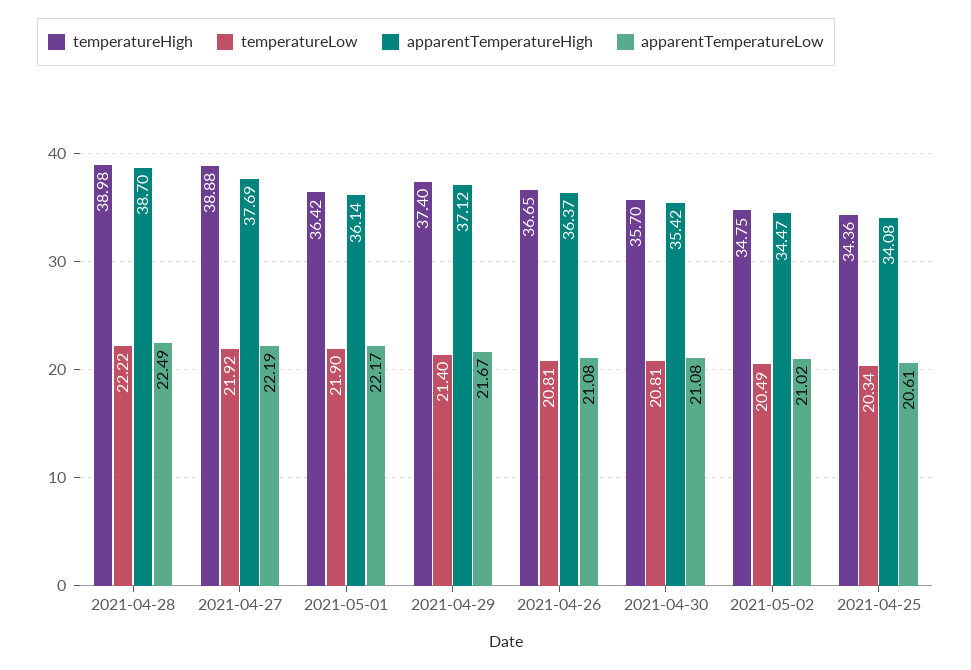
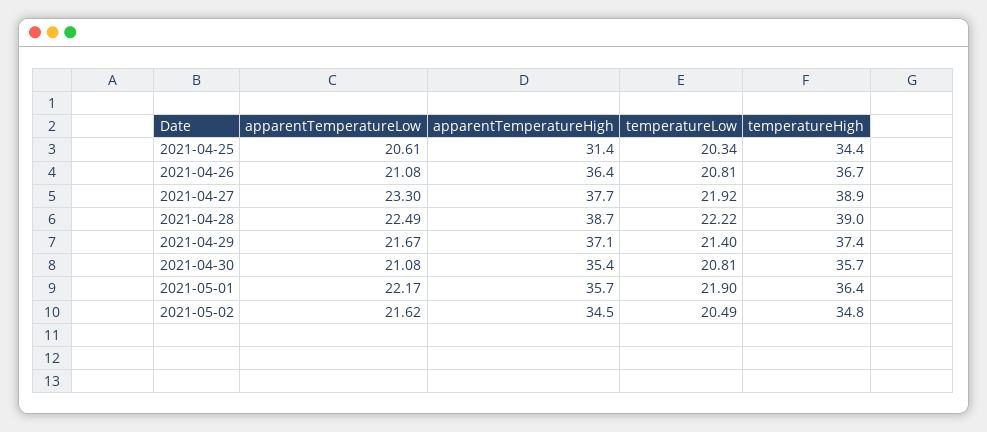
  {
    "temperatureHigh": {
      "2021-04-28": 38.98,
      "2021-04-27": 38.88,
      "2021-05-01": 36.42,
      "2021-04-29": 37.4,
      "2021-04-26": 36.65,
      "2021-04-30": 35.7,
      "2021-05-02": 34.75,
      "2021-04-25": 34.36
    },
    "temperatureLow": {
      "2021-04-28": 22.22,
      "2021-04-27": 21.92,
      "2021-05-01": 21.9,
      "2021-04-29": 21.4,
      "2021-04-26": 20.81,
      "2021-04-30": 20.81,
      "2021-05-02": 20.49,
      "2021-04-25": 20.34
    },
    "apparentTemperatureHigh": {
      "2021-04-28": 38.7,
      "2021-04-27": 37.69,
-     "2021-05-01": 36.14,
+     "2021-05-01": 35.7,
      "2021-04-29": 37.12,
      "2021-04-26": 36.37,
      "2021-04-30": 35.42,
      "2021-05-02": 34.47,
-     "2021-04-25": 34.08
+     "2021-04-25": 31.4
    },
    "apparentTemperatureLow": {
      "2021-04-28": 22.49,
-     "2021-04-27": 22.19,
+     "2021-04-27": 23.3,
      "2021-05-01": 22.17,
      "2021-04-29": 21.67,
      "2021-04-26": 21.08,
      "2021-04-30": 21.08,
-     "2021-05-02": 21.02,
+     "2021-05-02": 21.62,
      "2021-04-25": 20.61
    }
  }

